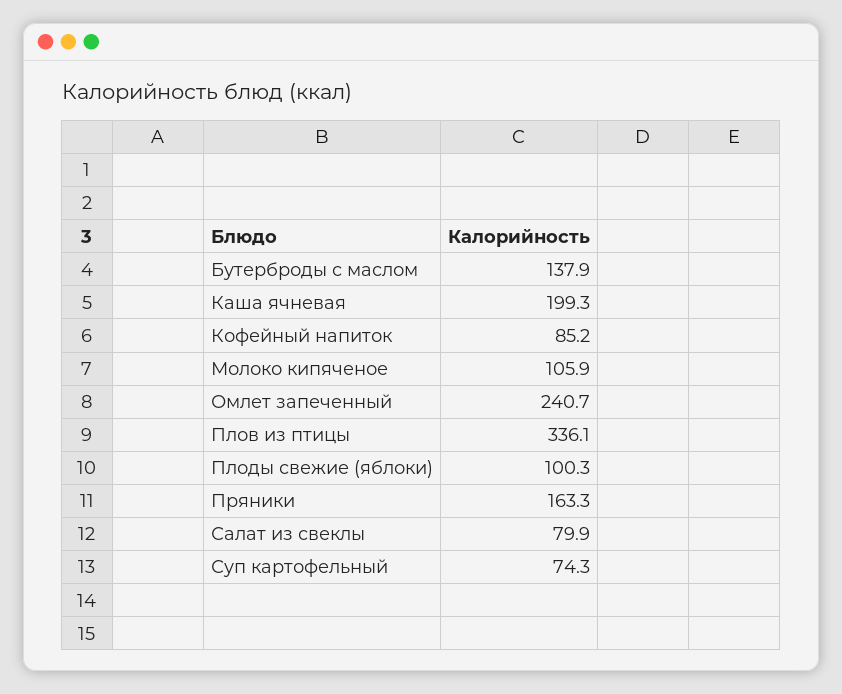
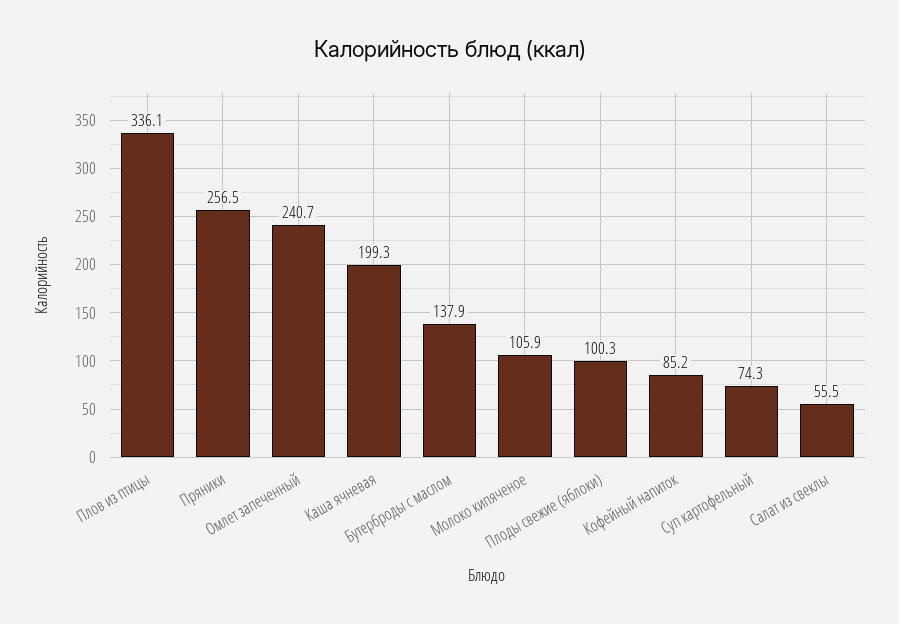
  {
    "Бутерброды с маслом": 137.9,
    "Каша ячневая": 199.3,
    "Кофейный напиток": 85.2,
    "Молоко кипяченое": 105.9,
    "Омлет запеченный": 240.7,
    "Плов из птицы": 336.1,
    "Плоды свежие (яблоки)": 100.3,
-   "Пряники": 163.3,
+   "Пряники": 256.5,
-   "Салат из свеклы": 79.9,
+   "Салат из свеклы": 55.5,
    "Суп картофельный": 74.3
  }

